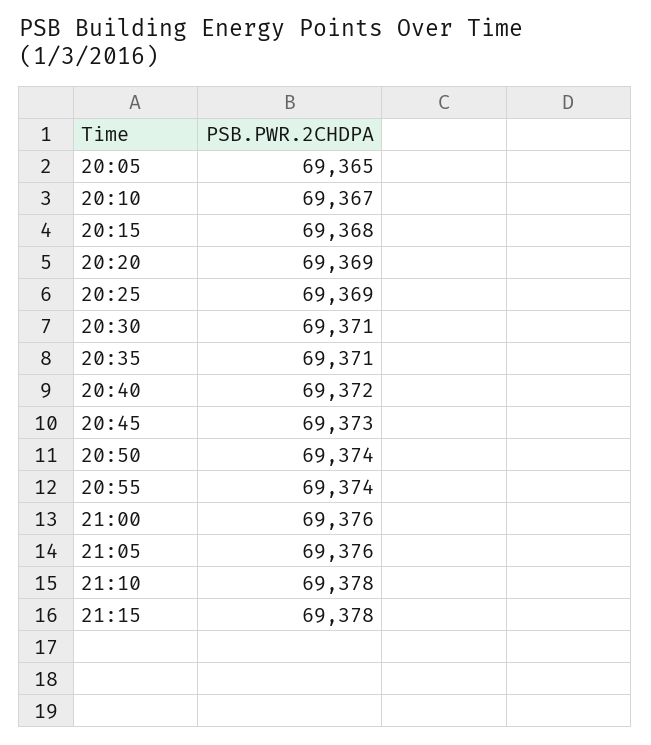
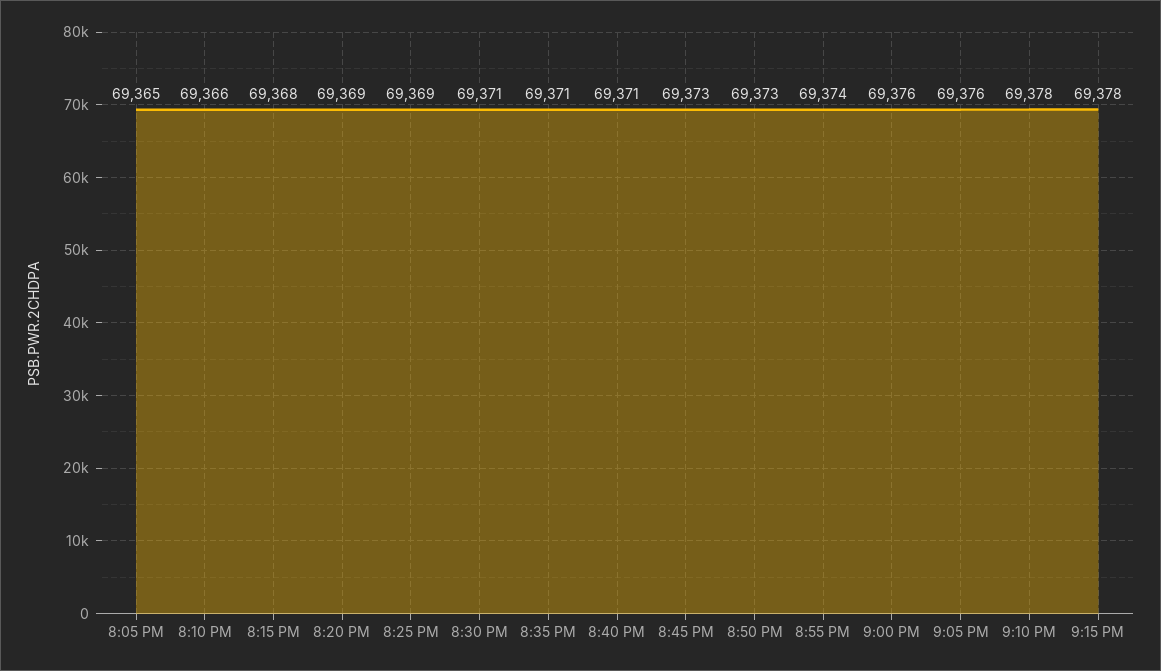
  {
    "20:05": 69365,
-   "20:10": 69367,
+   "20:10": 69366,
    "20:15": 69368,
    "20:20": 69369,
    "20:25": 69369,
    "20:30": 69371,
    "20:35": 69371,
-   "20:40": 69372,
+   "20:40": 69371,
    "20:45": 69373,
-   "20:50": 69374,
+   "20:50": 69373,
    "20:55": 69374,
    "21:00": 69376,
    "21:05": 69376,
    "21:10": 69378,
    "21:15": 69378
  }

